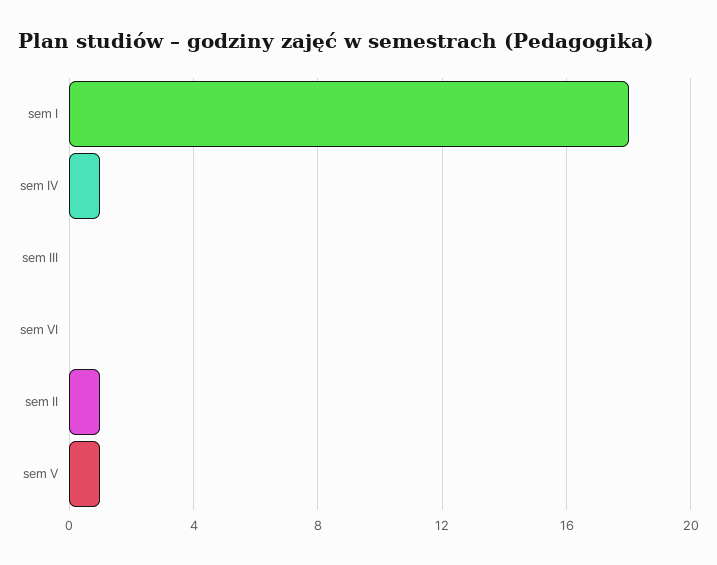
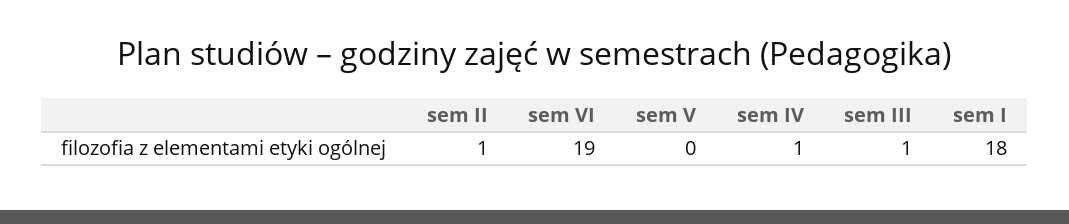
  {
    "sem I": 18,
    "sem IV": 1,
-   "sem III": 0,
+   "sem III": 1,
-   "sem VI": 0,
+   "sem VI": 19,
    "sem II": 1,
-   "sem V": 1
+   "sem V": 0
  }

